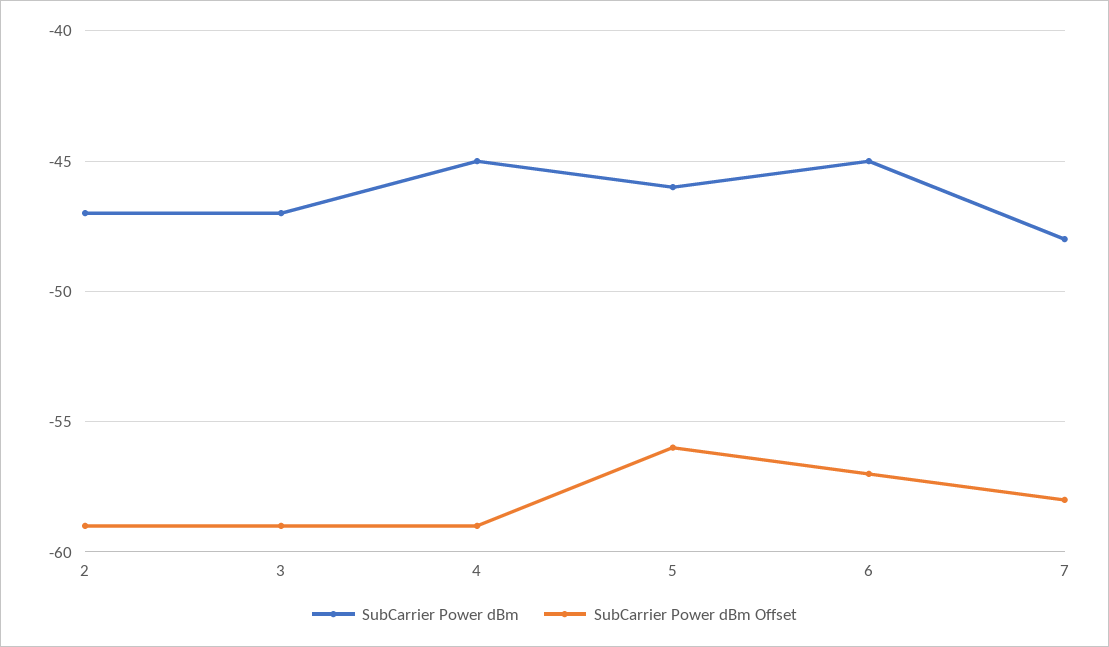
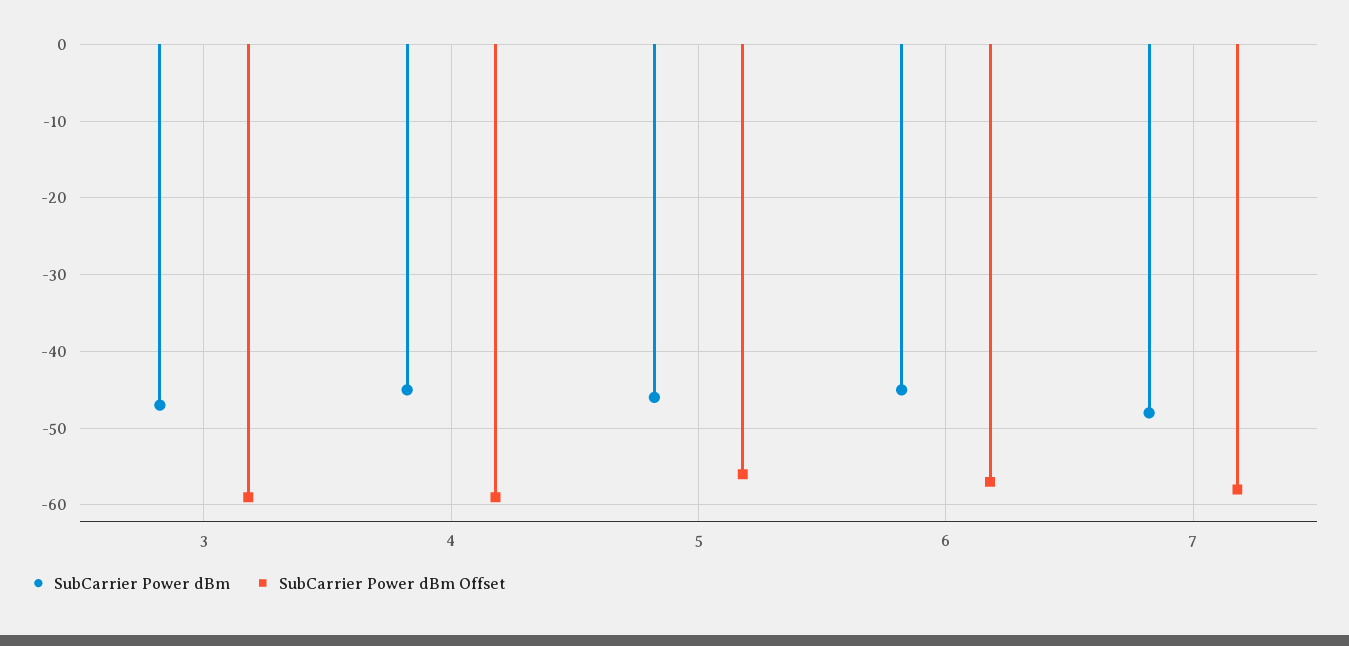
  {
    "SubCarrier Power dBm": {
-     "2": -47,
      "3": -47,
      "4": -45,
      "5": -46,
      "6": -45,
      "7": -48
    },
    "SubCarrier Power dBm Offset": {
-     "2": -59,
      "3": -59,
      "4": -59,
      "5": -56,
      "6": -57,
      "7": -58
    }
  }

